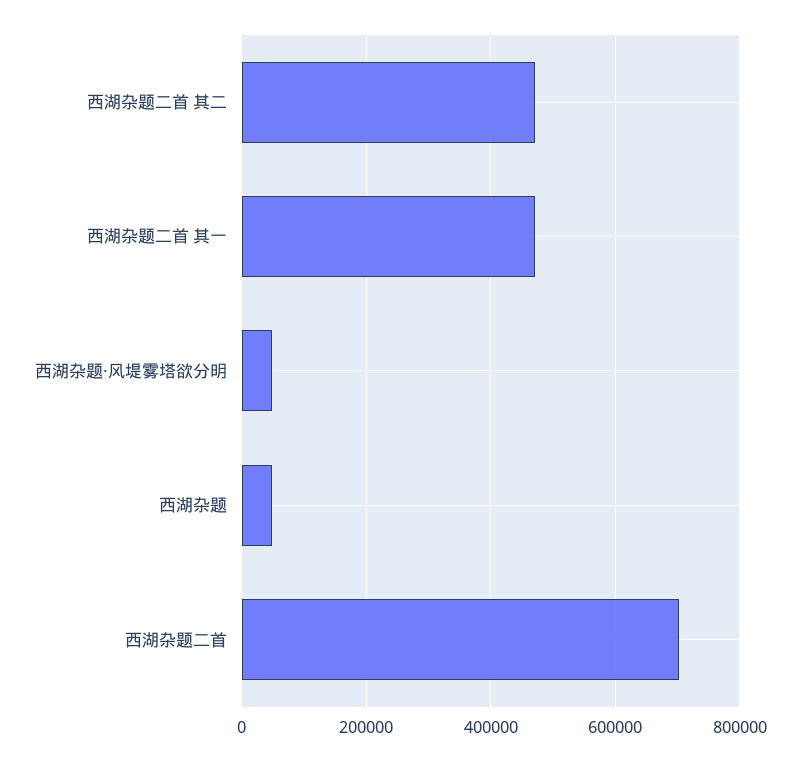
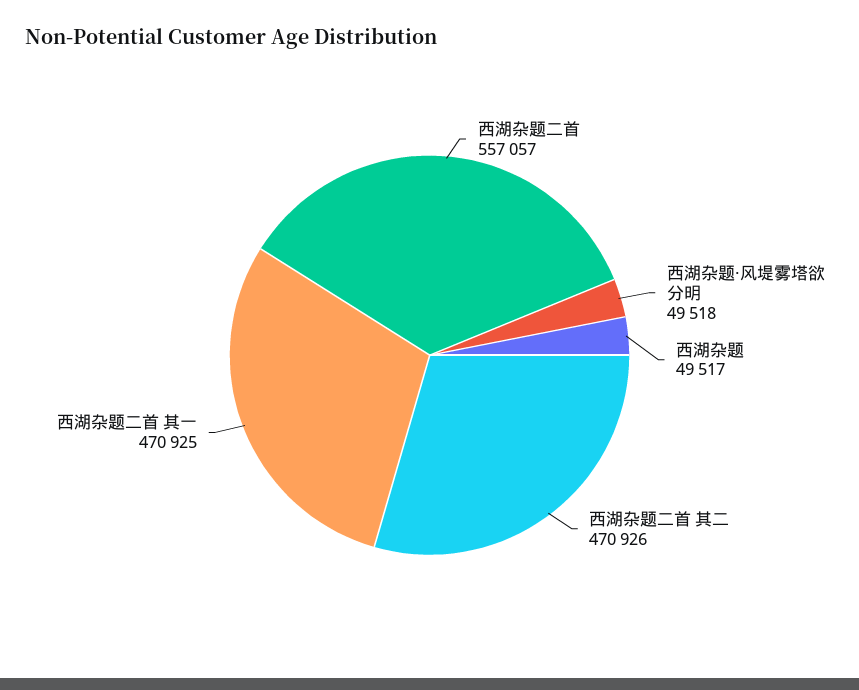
  {
    "西湖杂题二首 其二": 470926,
    "西湖杂题二首 其一": 470925,
    "西湖杂题·风堤雾塔欲分明": 49518,
    "西湖杂题": 49517,
-   "西湖杂题二首": 700000
+   "西湖杂题二首": 557057
  }

